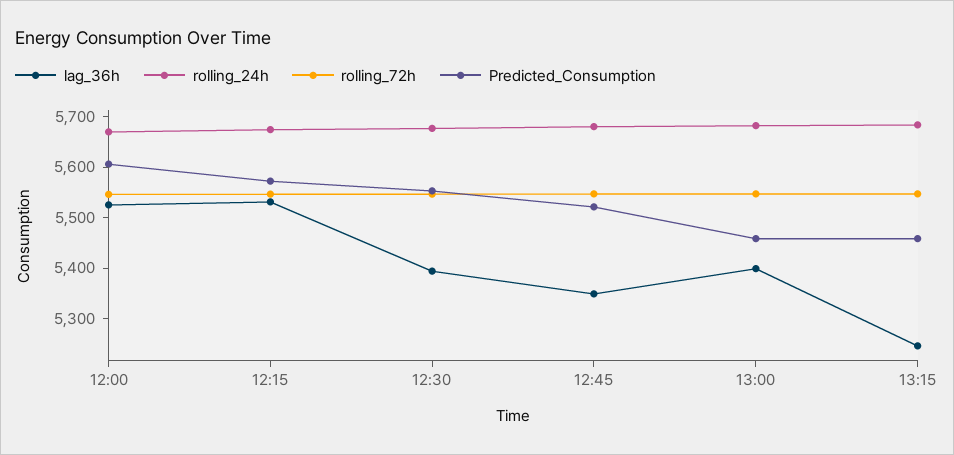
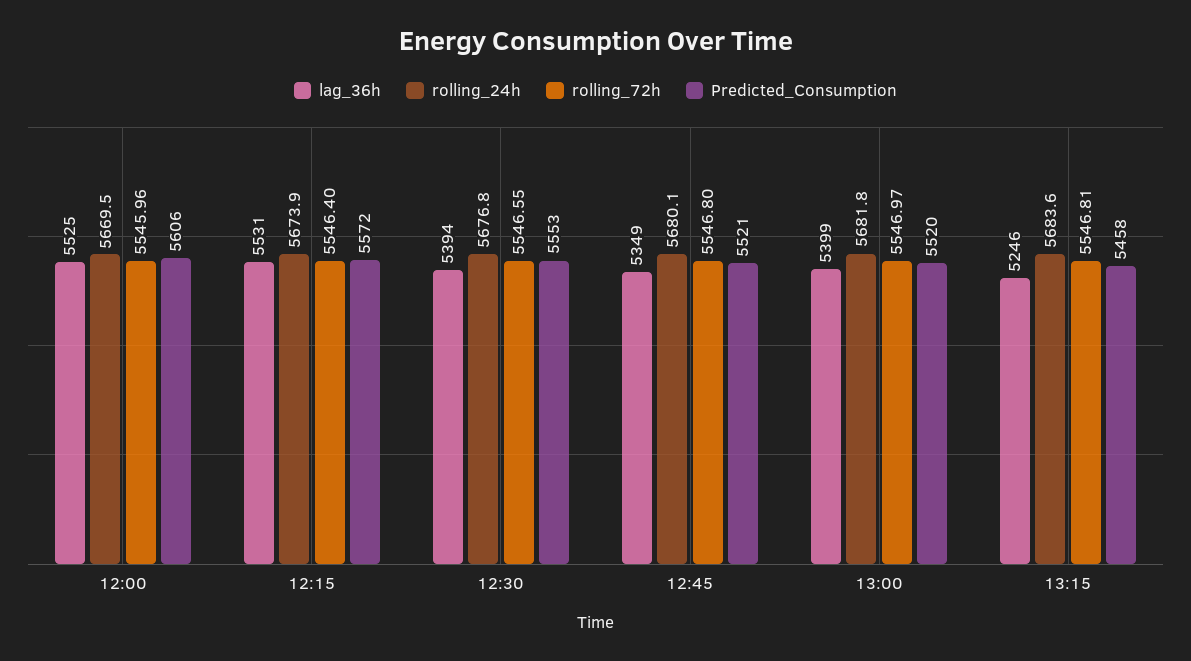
  {
    "lag_36h": {
      "12:00": 5525,
      "12:15": 5531,
      "12:30": 5394,
      "12:45": 5349,
      "13:00": 5399,
      "13:15": 5246
    },
    "rolling_24h": {
      "12:00": 5669.5,
      "12:15": 5673.9,
      "12:30": 5676.8,
      "12:45": 5680.1,
      "13:00": 5681.8,
      "13:15": 5683.6
    },
    "rolling_72h": {
      "12:00": 5545.96,
      "12:15": 5546.4,
      "12:30": 5546.55,
      "12:45": 5546.8,
      "13:00": 5546.97,
      "13:15": 5546.81
    },
    "Predicted_Consumption": {
      "12:00": 5606,
      "12:15": 5572,
      "12:30": 5553,
      "12:45": 5521,
-     "13:00": 5460,
+     "13:00": 5520,
      "13:15": 5458
    }
  }

